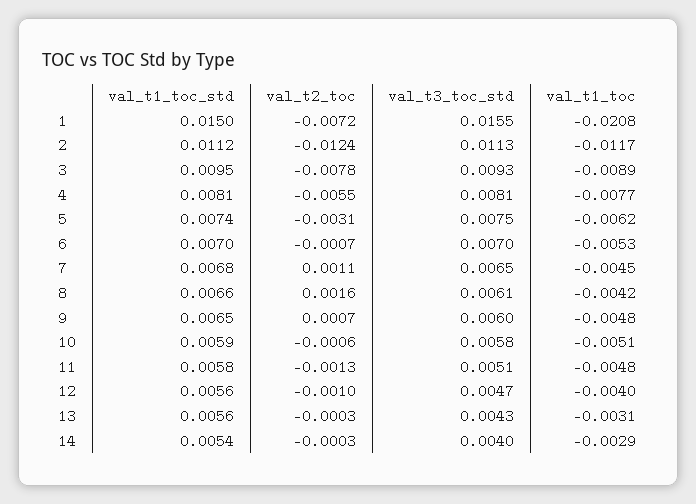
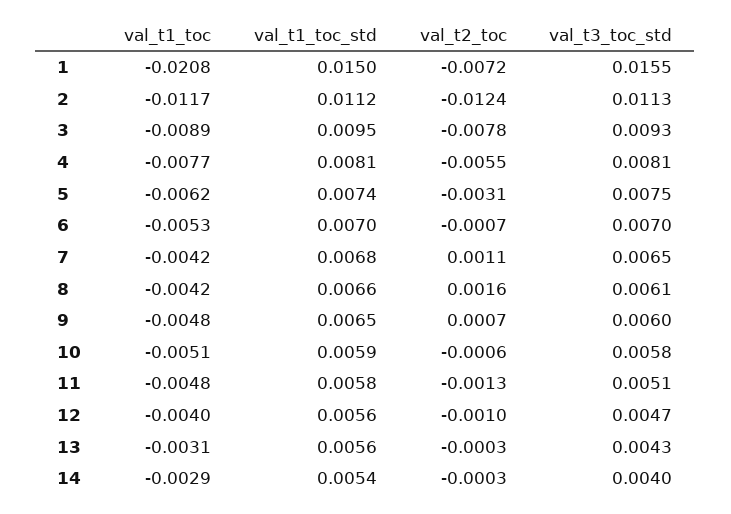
  {
    "val_t1_toc_std": {
      "1": 0.015,
      "2": 0.0112,
      "3": 0.0095,
      "4": 0.0081,
      "5": 0.0074,
      "6": 0.007,
      "7": 0.0068,
      "8": 0.0066,
      "9": 0.0065,
      "10": 0.0059,
      "11": 0.0058,
      "12": 0.0056,
      "13": 0.0056,
      "14": 0.0054
    },
    "val_t2_toc": {
      "1": -0.0072,
      "2": -0.0124,
      "3": -0.0078,
      "4": -0.0055,
      "5": -0.0031,
      "6": -0.0007,
      "7": 0.0011,
      "8": 0.0016,
      "9": 0.0007,
      "10": -0.0006,
      "11": -0.0013,
      "12": -0.001,
      "13": -0.0003,
      "14": -0.0003
    },
    "val_t3_toc_std": {
      "1": 0.0155,
      "2": 0.0113,
      "3": 0.0093,
      "4": 0.0081,
      "5": 0.0075,
      "6": 0.007,
      "7": 0.0065,
      "8": 0.0061,
      "9": 0.006,
      "10": 0.0058,
      "11": 0.0051,
      "12": 0.0047,
      "13": 0.0043,
      "14": 0.004
    },
    "val_t1_toc": {
      "1": -0.0208,
      "2": -0.0117,
      "3": -0.0089,
      "4": -0.0077,
      "5": -0.0062,
      "6": -0.0053,
-     "7": -0.0045,
+     "7": -0.0042,
      "8": -0.0042,
      "9": -0.0048,
      "10": -0.0051,
      "11": -0.0048,
      "12": -0.004,
      "13": -0.0031,
      "14": -0.0029
    }
  }

